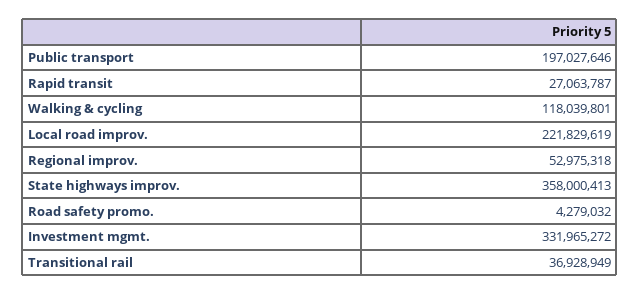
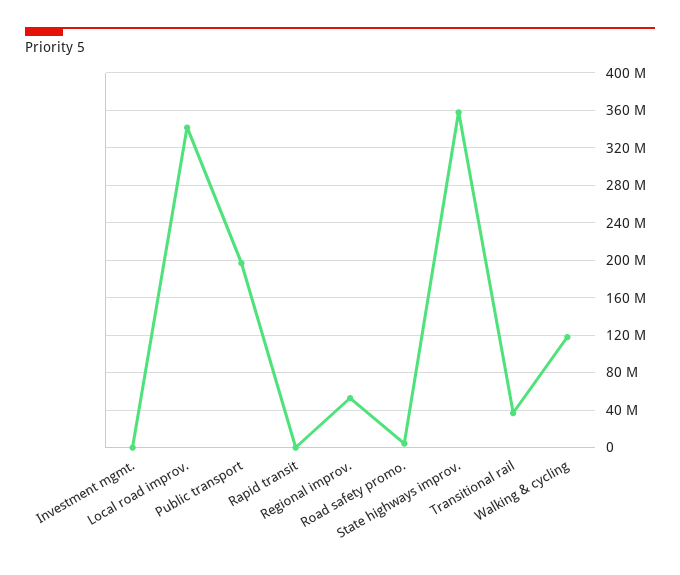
  {
    "Public transport": 197027646,
-   "Rapid transit": 27063787,
+   "Rapid transit": 0,
    "Walking & cycling": 118039801,
-   "Local road improv.": 221829619,
+   "Local road improv.": 340000000,
    "Regional improv.": 52975318,
    "State highways improv.": 358000413,
    "Road safety promo.": 4279032,
-   "Investment mgmt.": 331965272,
+   "Investment mgmt.": 0,
    "Transitional rail": 36928949
  }

